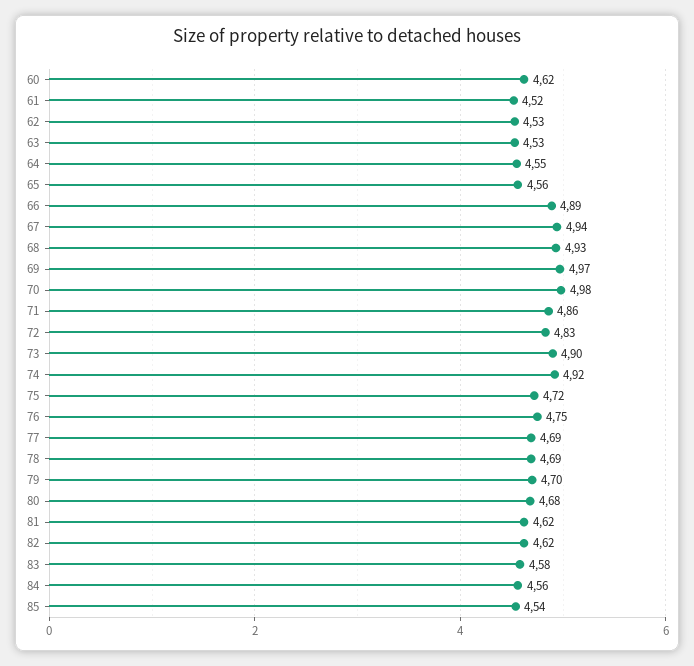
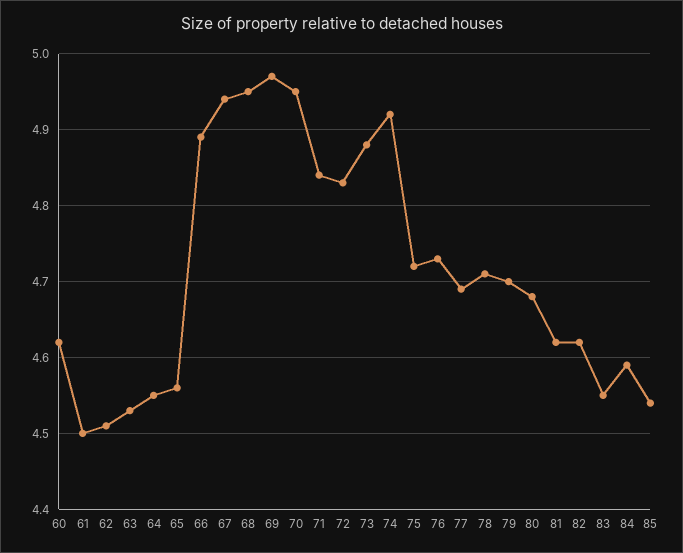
  {
    "60": 4.62,
-   "61": 4.52,
+   "61": 4.5,
-   "62": 4.53,
+   "62": 4.51,
    "63": 4.53,
    "64": 4.55,
    "65": 4.56,
    "66": 4.89,
    "67": 4.94,
-   "68": 4.93,
+   "68": 4.95,
    "69": 4.97,
-   "70": 4.98,
+   "70": 4.95,
-   "71": 4.86,
+   "71": 4.84,
    "72": 4.83,
-   "73": 4.9,
+   "73": 4.88,
    "74": 4.92,
    "75": 4.72,
-   "76": 4.75,
+   "76": 4.73,
    "77": 4.69,
-   "78": 4.69,
+   "78": 4.71,
    "79": 4.7,
    "80": 4.68,
    "81": 4.62,
    "82": 4.62,
-   "83": 4.58,
+   "83": 4.55,
-   "84": 4.56,
+   "84": 4.59,
    "85": 4.54
  }

